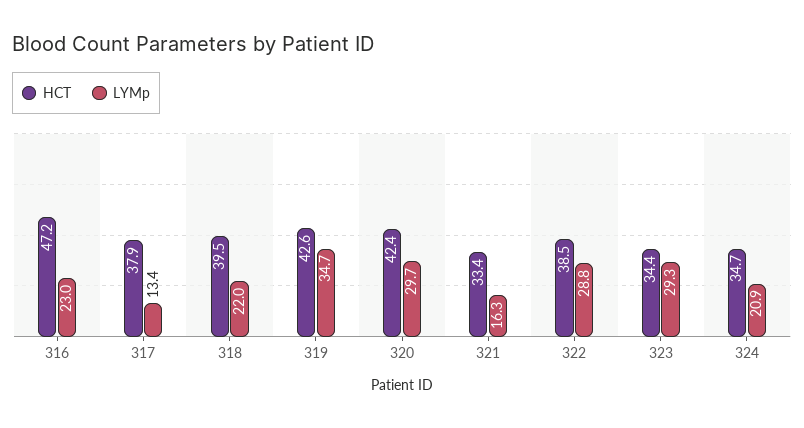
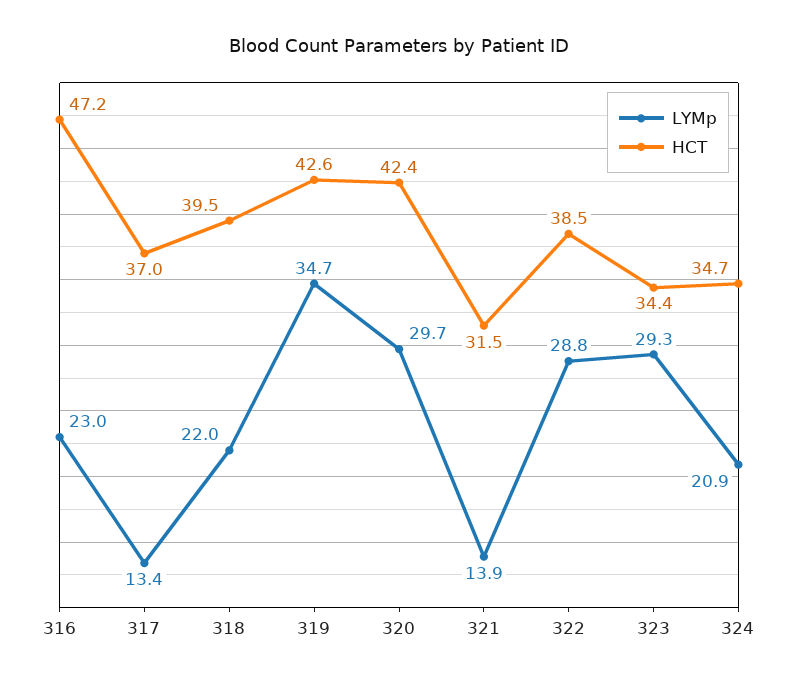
  {
    "HCT": {
      "316": 47.2,
-     "317": 37.9,
+     "317": 37,
      "318": 39.5,
      "319": 42.6,
      "320": 42.4,
-     "321": 33.4,
+     "321": 31.5,
      "322": 38.5,
      "323": 34.4,
      "324": 34.7
    },
    "LYMp": {
      "316": 23,
      "317": 13.4,
      "318": 22,
      "319": 34.7,
      "320": 29.7,
-     "321": 16.3,
+     "321": 13.9,
      "322": 28.8,
      "323": 29.3,
      "324": 20.9
    }
  }

